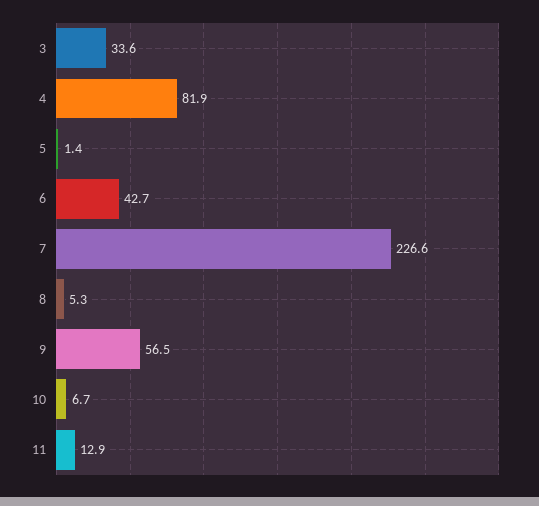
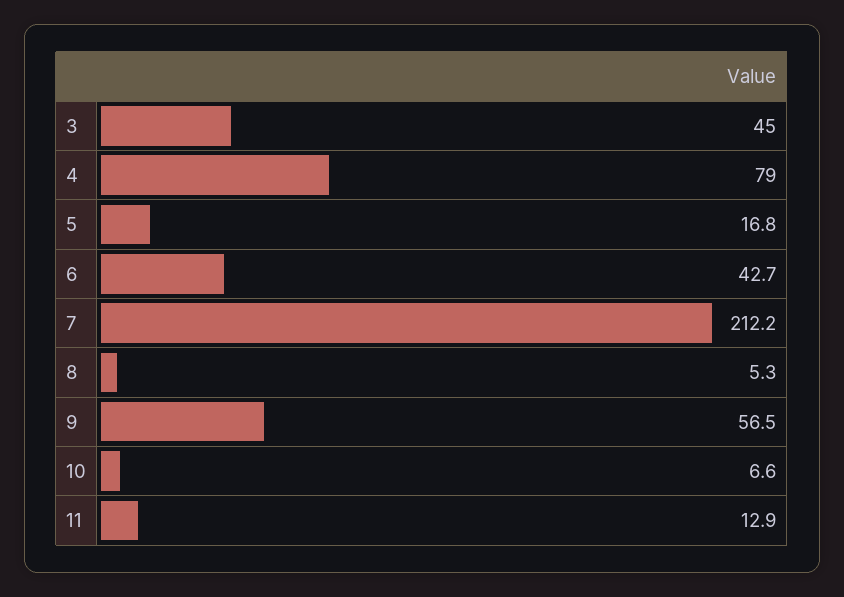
  {
-   "3": 33.6,
+   "3": 45,
-   "4": 81.9,
+   "4": 79,
-   "5": 1.4,
+   "5": 16.8,
    "6": 42.7,
-   "7": 226.6,
+   "7": 212.2,
    "8": 5.3,
    "9": 56.5,
-   "10": 6.7,
+   "10": 6.6,
    "11": 12.9
  }

